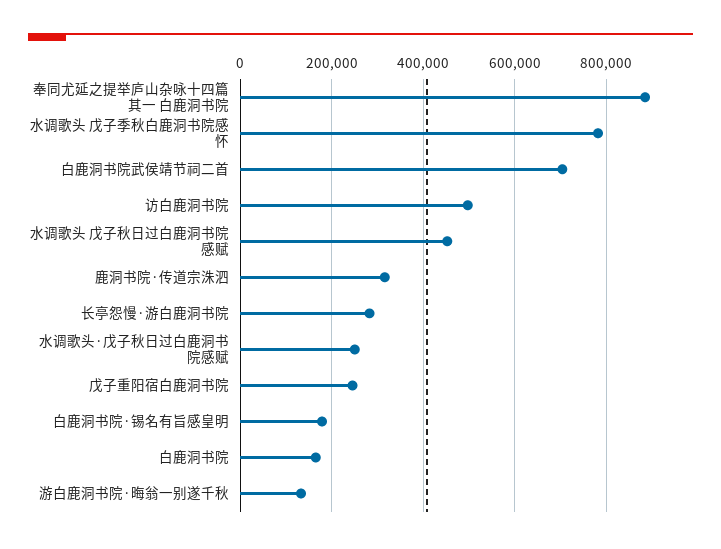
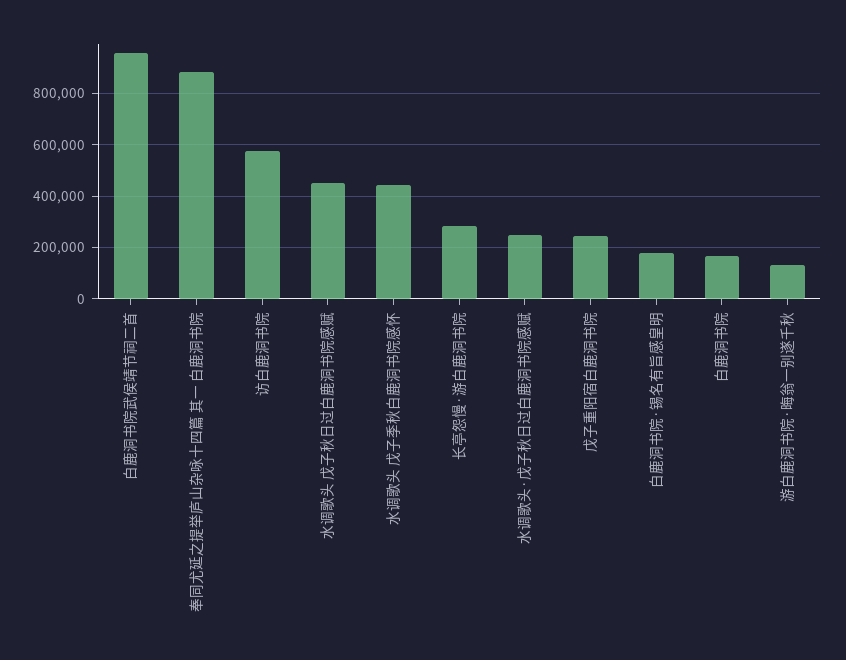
  {
    "奉同尤延之提举庐山杂咏十四篇 其一 白鹿洞书院": 880000,
-   "水调歌头 戊子季秋白鹿洞书院感怀": 780000,
+   "水调歌头 戊子季秋白鹿洞书院感怀": 450000,
-   "白鹿洞书院武侯靖节祠二首": 700000,
+   "白鹿洞书院武侯靖节祠二首": 950000,
-   "访白鹿洞书院": 500000,
+   "访白鹿洞书院": 575000,
    "水调歌头 戊子秋日过白鹿洞书院感赋": 460000,
-   "鹿洞书院·传道宗洙泗": 320000,
    "长亭怨慢·游白鹿洞书院": 280000,
    "水调歌头·戊子秋日过白鹿洞书院感赋": 260000,
    "戊子重阳宿白鹿洞书院": 240000,
    "白鹿洞书院·锡名有旨感皇明": 180000,
    "白鹿洞书院": 160000,
    "游白鹿洞书院·晦翁一别遂千秋": 140000
  }

